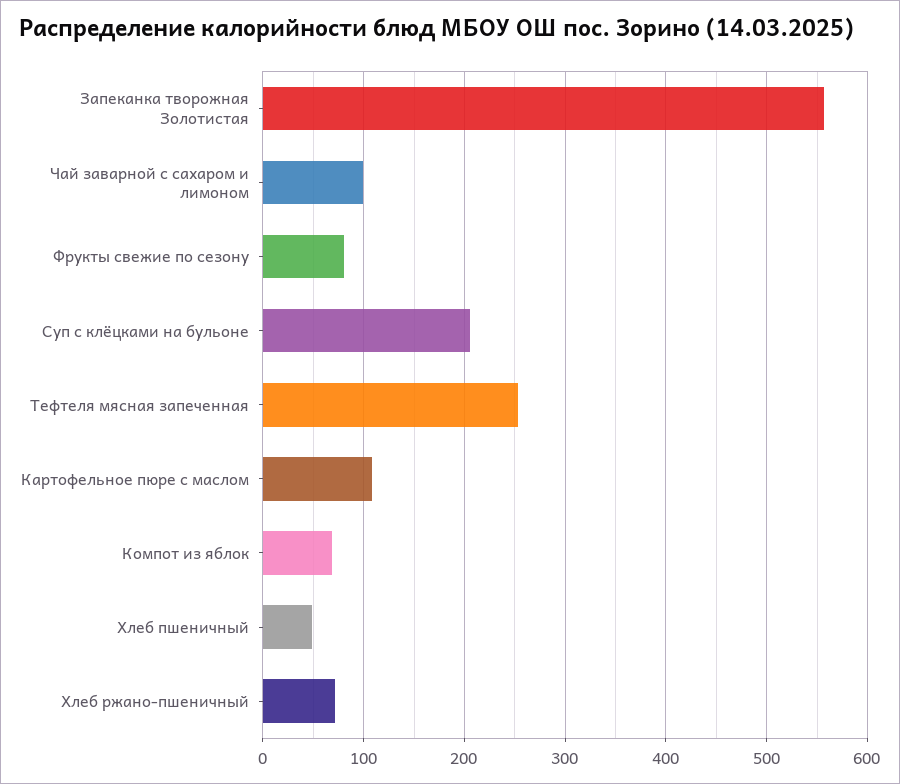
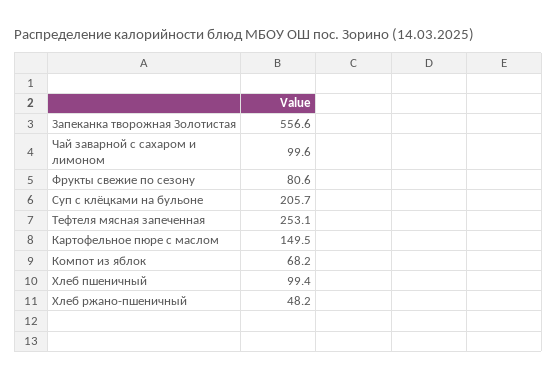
  {
    "Запеканка творожная Золотистая": 556.6,
    "Чай заварной с сахаром и лимоном": 99.6,
    "Фрукты свежие по сезону": 80.6,
    "Суп с клёцками на бульоне": 205.7,
    "Тефтеля мясная запеченная": 253.1,
-   "Картофельное пюре с маслом": 110,
+   "Картофельное пюре с маслом": 149.5,
    "Компот из яблок": 68.2,
-   "Хлеб пшеничный": 50,
+   "Хлеб пшеничный": 99.4,
-   "Хлеб ржано-пшеничный": 70
+   "Хлеб ржано-пшеничный": 48.2
  }

